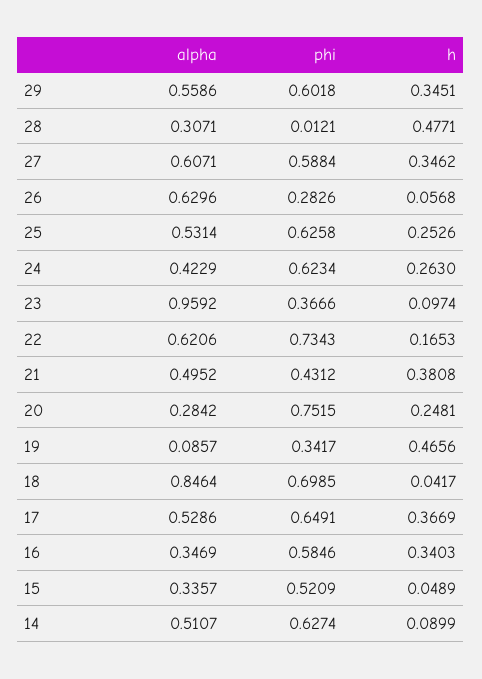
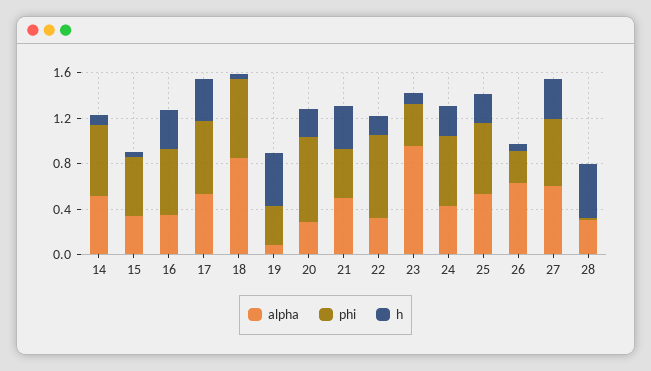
  {
    "alpha": {
-     "29": 0.5586,
      "28": 0.3071,
      "27": 0.6071,
      "26": 0.6296,
      "25": 0.5314,
      "24": 0.4229,
      "23": 0.9592,
-     "22": 0.6206,
+     "22": 0.3,
      "21": 0.4952,
      "20": 0.2842,
      "19": 0.0857,
      "18": 0.8464,
      "17": 0.5286,
      "16": 0.3469,
      "15": 0.3357,
      "14": 0.5107
    },
    "phi": {
-     "29": 0.6018,
      "28": 0.0121,
      "27": 0.5884,
      "26": 0.2826,
      "25": 0.6258,
      "24": 0.6234,
      "23": 0.3666,
      "22": 0.7343,
      "21": 0.4312,
      "20": 0.7515,
      "19": 0.3417,
      "18": 0.6985,
      "17": 0.6491,
      "16": 0.5846,
      "15": 0.5209,
      "14": 0.6274
    },
    "h": {
-     "29": 0.3451,
      "28": 0.4771,
      "27": 0.3462,
      "26": 0.0568,
      "25": 0.2526,
      "24": 0.263,
      "23": 0.0974,
      "22": 0.1653,
      "21": 0.3808,
      "20": 0.2481,
      "19": 0.4656,
      "18": 0.0417,
      "17": 0.3669,
      "16": 0.3403,
      "15": 0.0489,
      "14": 0.0899
    }
  }

